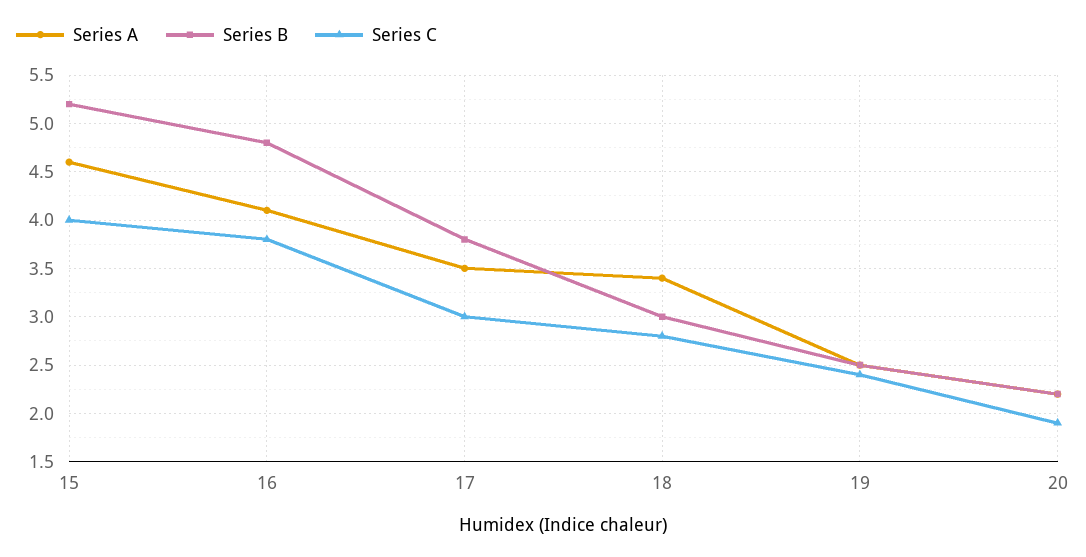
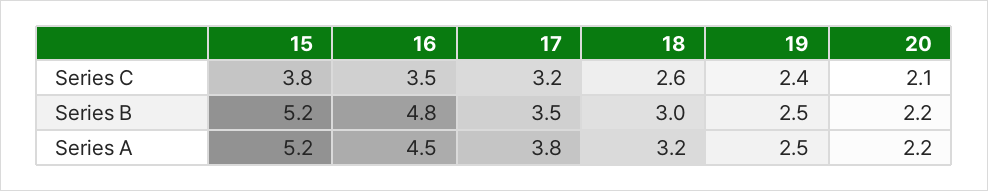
  {
    "Series A": {
-     "15": 4.6,
+     "15": 5.2,
-     "16": 4.1,
+     "16": 4.5,
-     "17": 3.5,
+     "17": 3.8,
-     "18": 3.4,
+     "18": 3.2,
      "19": 2.5,
      "20": 2.2
    },
    "Series B": {
      "15": 5.2,
      "16": 4.8,
-     "17": 3.8,
+     "17": 3.5,
      "18": 3,
      "19": 2.5,
      "20": 2.2
    },
    "Series C": {
-     "15": 4,
+     "15": 3.8,
-     "16": 3.8,
+     "16": 3.5,
-     "17": 3,
+     "17": 3.2,
-     "18": 2.8,
+     "18": 2.6,
      "19": 2.4,
-     "20": 1.9
+     "20": 2.1
    }
  }

